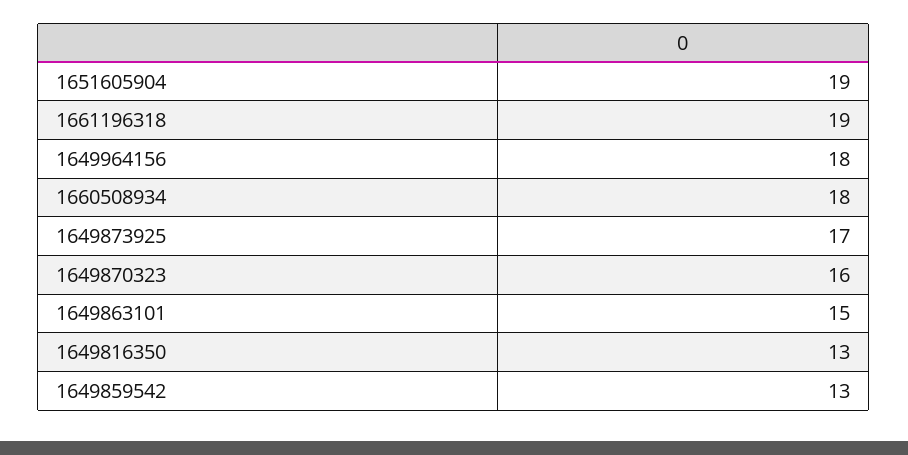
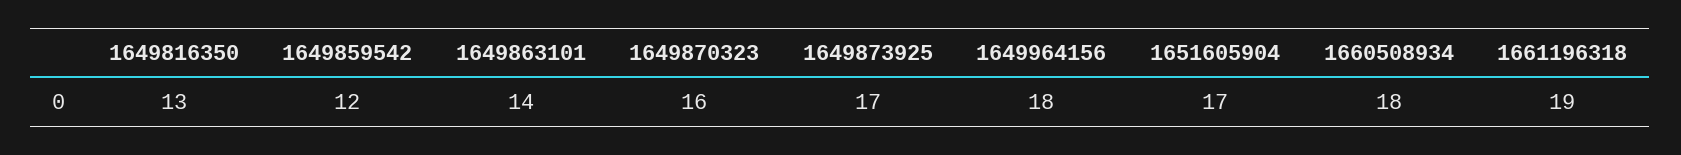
  {
-   "1651605904": 19,
+   "1651605904": 17,
    "1661196318": 19,
    "1649964156": 18,
    "1660508934": 18,
    "1649873925": 17,
    "1649870323": 16,
-   "1649863101": 15,
+   "1649863101": 14,
    "1649816350": 13,
-   "1649859542": 13
+   "1649859542": 12
  }

